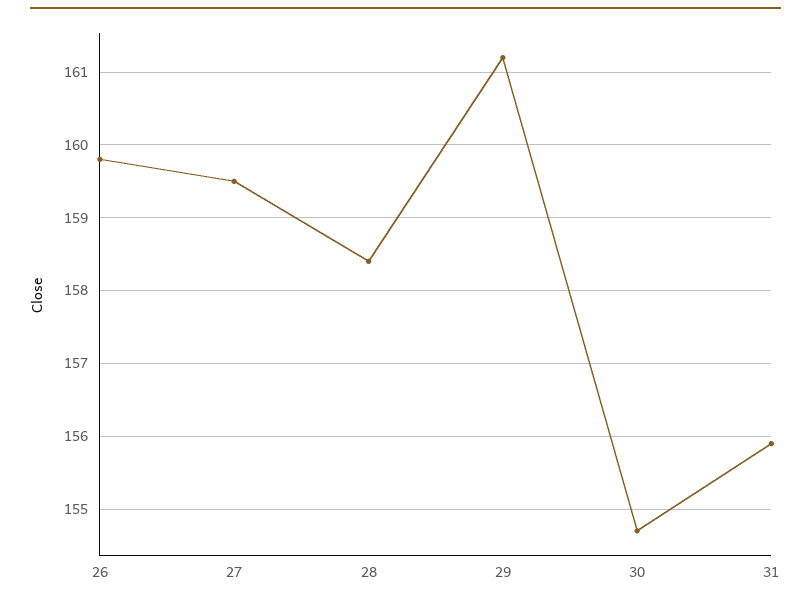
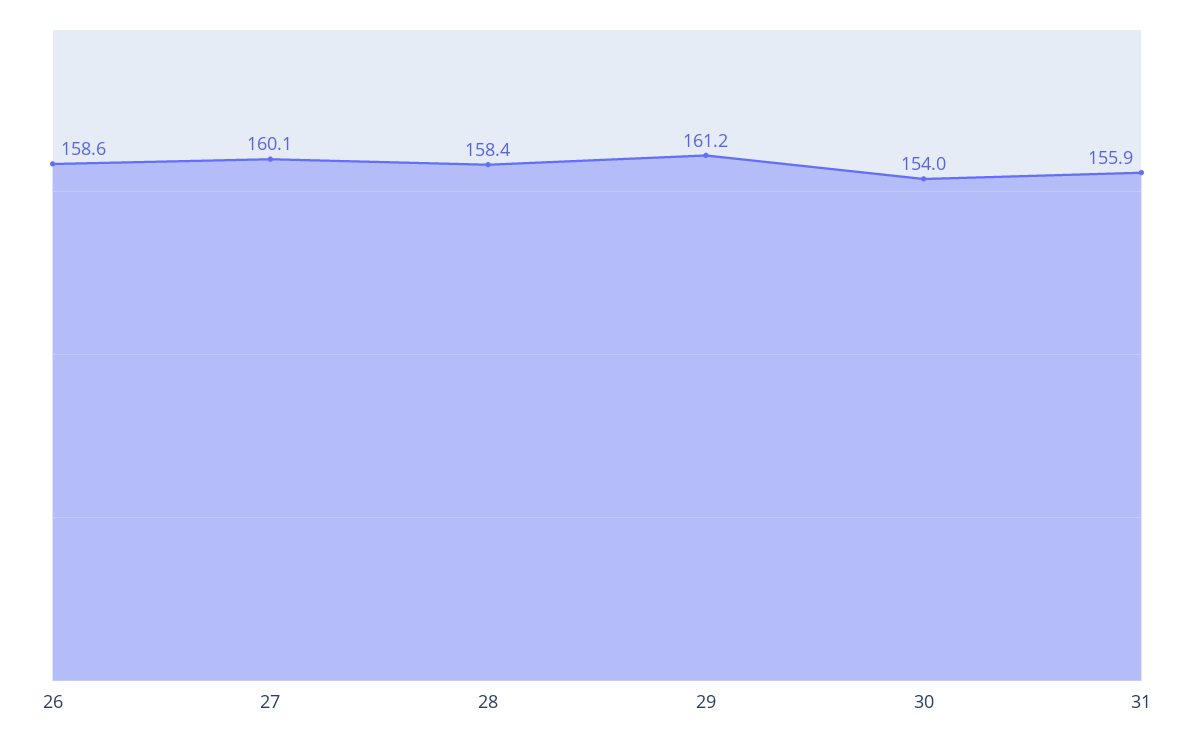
  {
-   "26": 159.8,
+   "26": 158.6,
-   "27": 159.5,
+   "27": 160.1,
    "28": 158.4,
    "29": 161.2,
-   "30": 154.7,
+   "30": 154,
    "31": 155.9
  }

